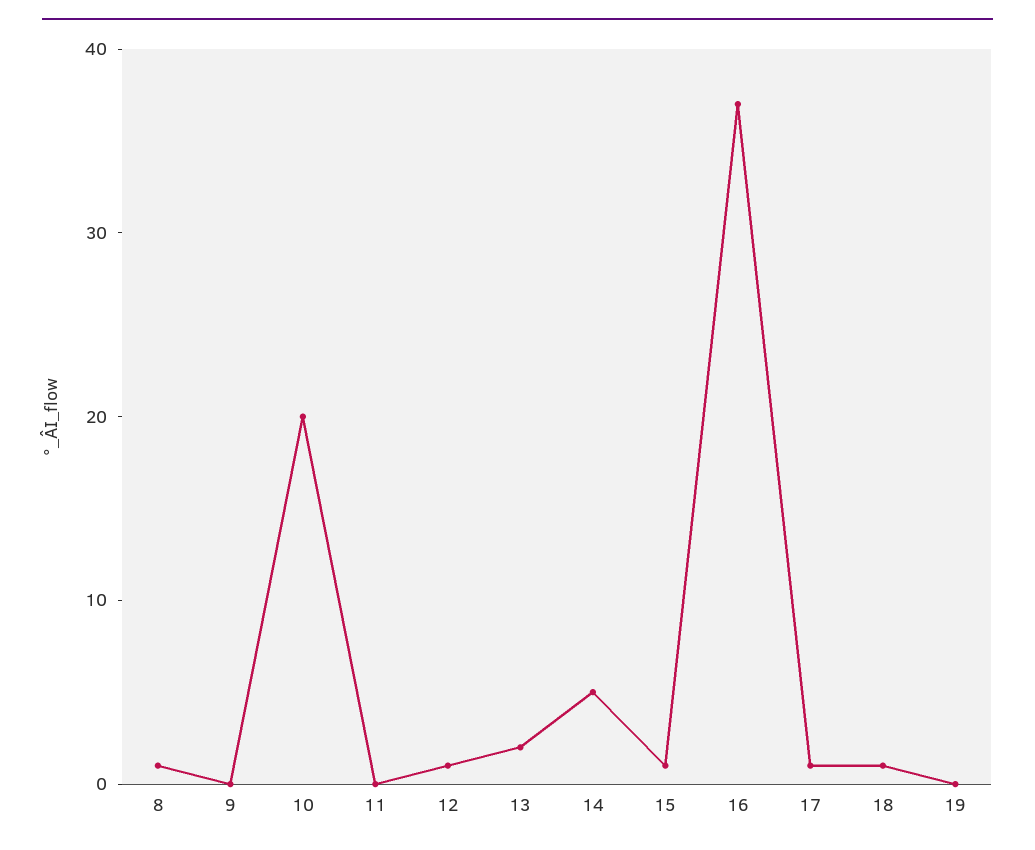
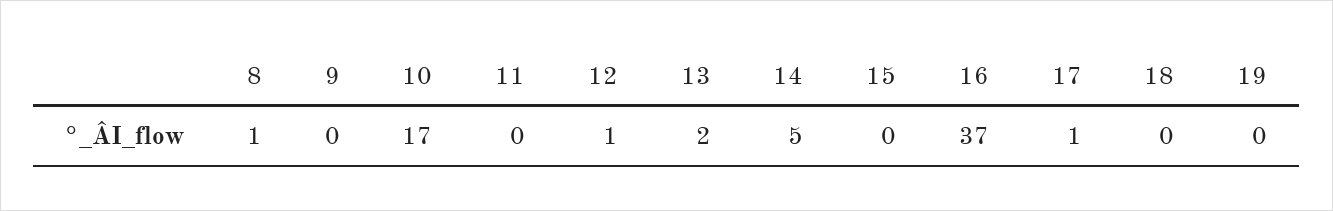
  {
    "8": 1,
    "9": 0,
-   "10": 20,
+   "10": 17,
    "11": 0,
    "12": 1,
    "13": 2,
    "14": 5,
-   "15": 1,
+   "15": 0,
    "16": 37,
    "17": 1,
-   "18": 1,
+   "18": 0,
    "19": 0
  }

